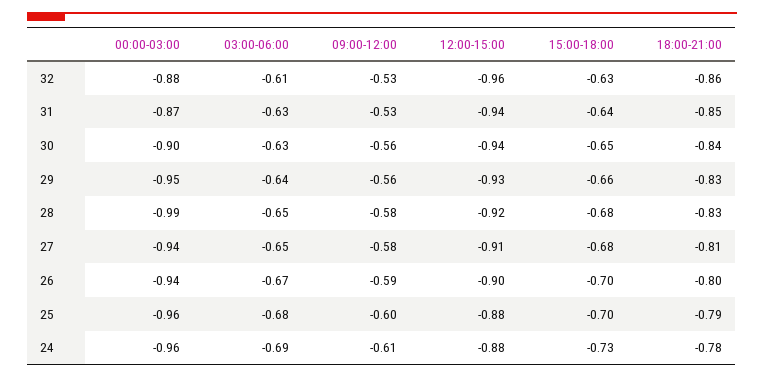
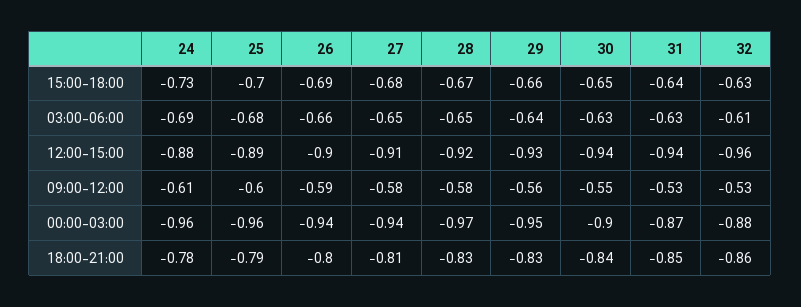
  {
    "00:00-03:00": {
      "32": -0.88,
      "31": -0.87,
      "30": -0.9,
      "29": -0.95,
-     "28": -0.99,
+     "28": -0.97,
      "27": -0.94,
      "26": -0.94,
      "25": -0.96,
      "24": -0.96
    },
    "03:00-06:00": {
      "32": -0.61,
      "31": -0.63,
      "30": -0.63,
      "29": -0.64,
      "28": -0.65,
      "27": -0.65,
-     "26": -0.67,
+     "26": -0.66,
      "25": -0.68,
      "24": -0.69
    },
    "09:00-12:00": {
      "32": -0.53,
      "31": -0.53,
-     "30": -0.56,
+     "30": -0.55,
      "29": -0.56,
      "28": -0.58,
      "27": -0.58,
      "26": -0.59,
      "25": -0.6,
      "24": -0.61
    },
    "12:00-15:00": {
      "32": -0.96,
      "31": -0.94,
      "30": -0.94,
      "29": -0.93,
      "28": -0.92,
      "27": -0.91,
      "26": -0.9,
-     "25": -0.88,
+     "25": -0.89,
      "24": -0.88
    },
    "15:00-18:00": {
      "32": -0.63,
      "31": -0.64,
      "30": -0.65,
      "29": -0.66,
-     "28": -0.68,
+     "28": -0.67,
      "27": -0.68,
-     "26": -0.7,
+     "26": -0.69,
      "25": -0.7,
      "24": -0.73
    },
    "18:00-21:00": {
      "32": -0.86,
      "31": -0.85,
      "30": -0.84,
      "29": -0.83,
      "28": -0.83,
      "27": -0.81,
      "26": -0.8,
      "25": -0.79,
      "24": -0.78
    }
  }

